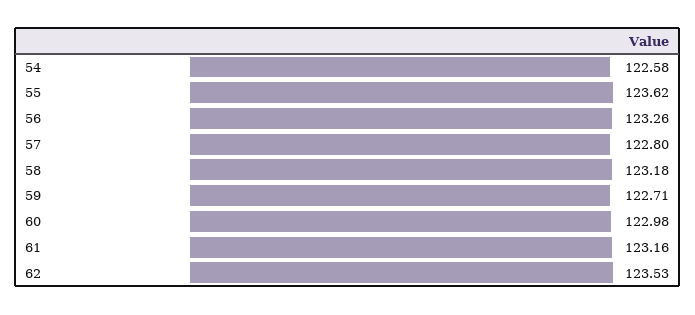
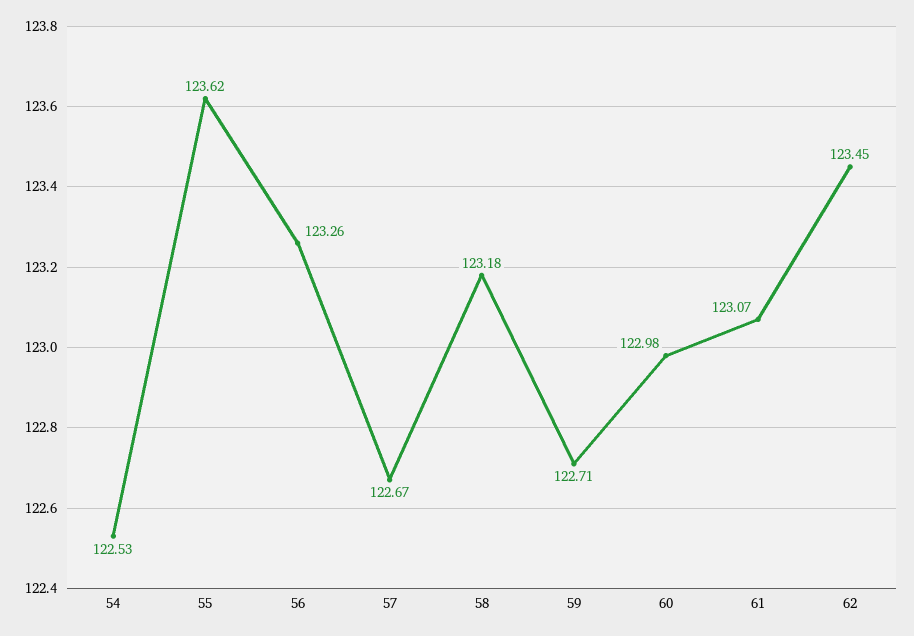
  {
-   "54": 122.58,
+   "54": 122.53,
    "55": 123.62,
    "56": 123.26,
-   "57": 122.8,
+   "57": 122.67,
    "58": 123.18,
    "59": 122.71,
    "60": 122.98,
-   "61": 123.16,
+   "61": 123.07,
-   "62": 123.53
+   "62": 123.45
  }

